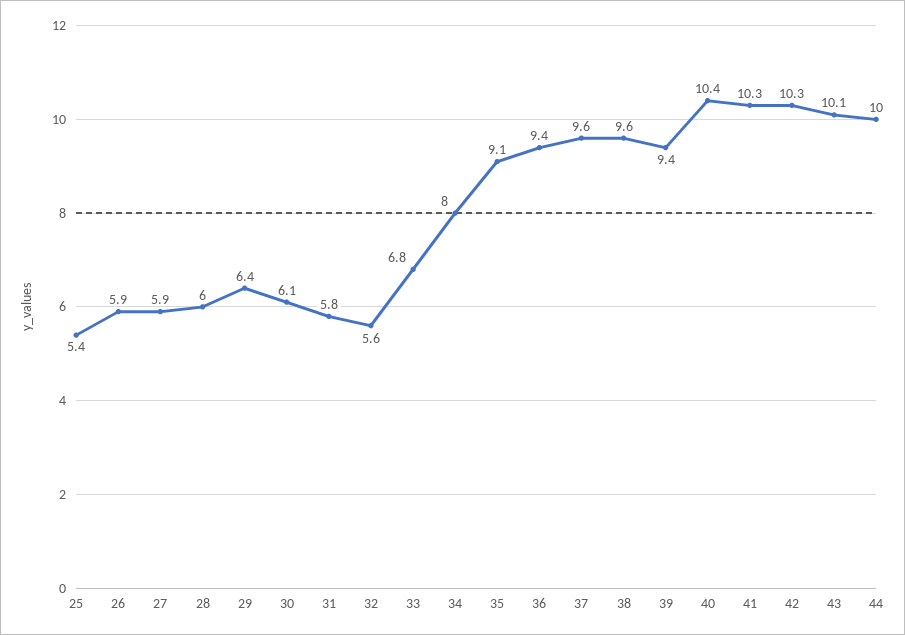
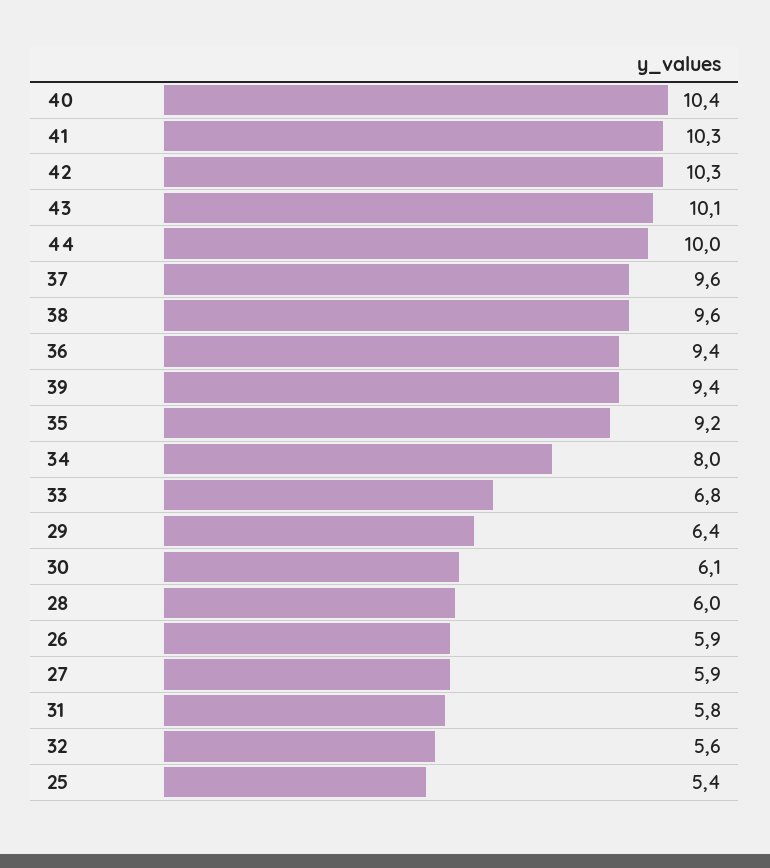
  {
    "25": 5.4,
    "26": 5.9,
    "27": 5.9,
    "28": 6,
    "29": 6.4,
    "30": 6.1,
    "31": 5.8,
    "32": 5.6,
    "33": 6.8,
    "34": 8,
-   "35": 9.1,
+   "35": 9.2,
    "36": 9.4,
    "37": 9.6,
    "38": 9.6,
    "39": 9.4,
    "40": 10.4,
    "41": 10.3,
    "42": 10.3,
    "43": 10.1,
    "44": 10
  }

